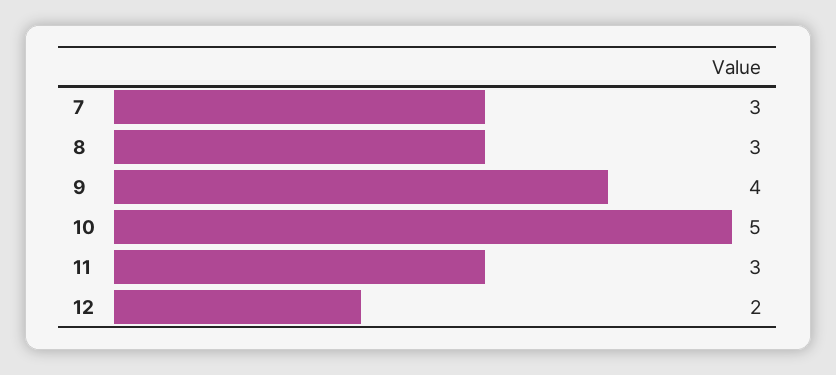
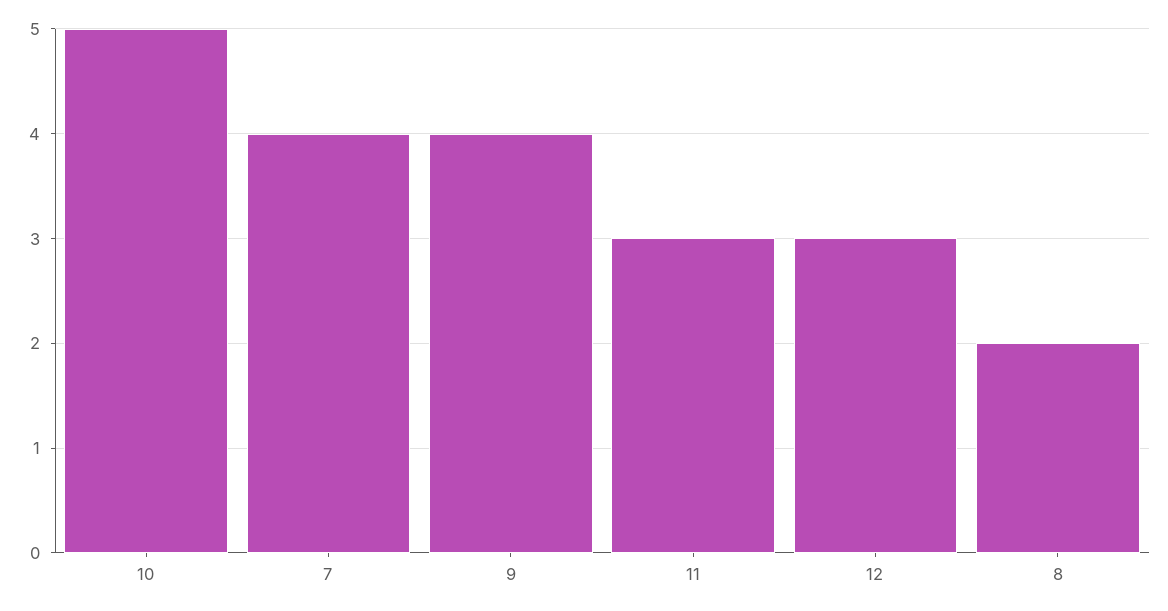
  {
-   "7": 3,
+   "7": 4,
-   "8": 3,
+   "8": 2,
    "9": 4,
    "10": 5,
    "11": 3,
-   "12": 2
+   "12": 3
  }

